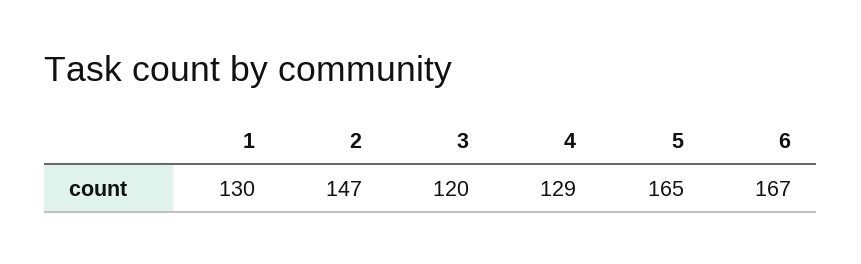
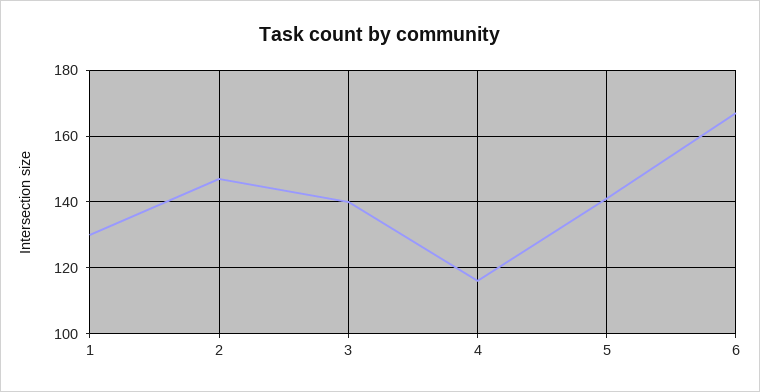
  {
    "1": 130,
    "2": 147,
-   "3": 120,
+   "3": 140,
-   "4": 129,
+   "4": 115,
-   "5": 165,
+   "5": 140,
    "6": 167
  }

